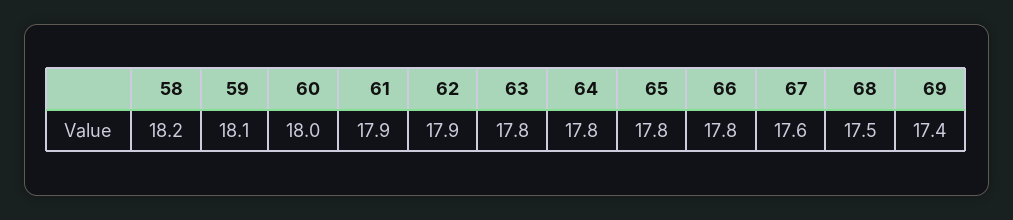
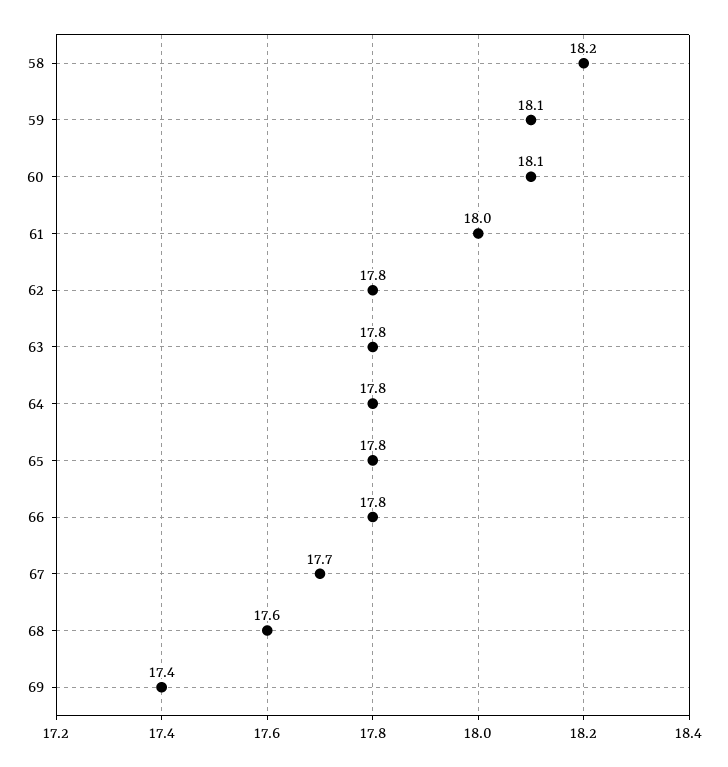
  {
    "58": 18.2,
    "59": 18.1,
-   "60": 18,
+   "60": 18.1,
-   "61": 17.9,
+   "61": 18,
-   "62": 17.9,
+   "62": 17.8,
    "63": 17.8,
    "64": 17.8,
    "65": 17.8,
    "66": 17.8,
-   "67": 17.6,
+   "67": 17.7,
-   "68": 17.5,
+   "68": 17.6,
    "69": 17.4
  }

